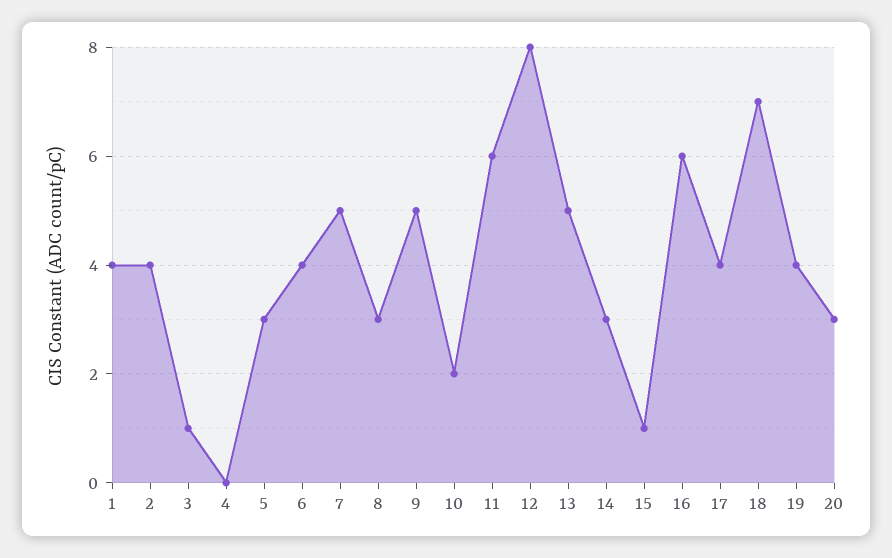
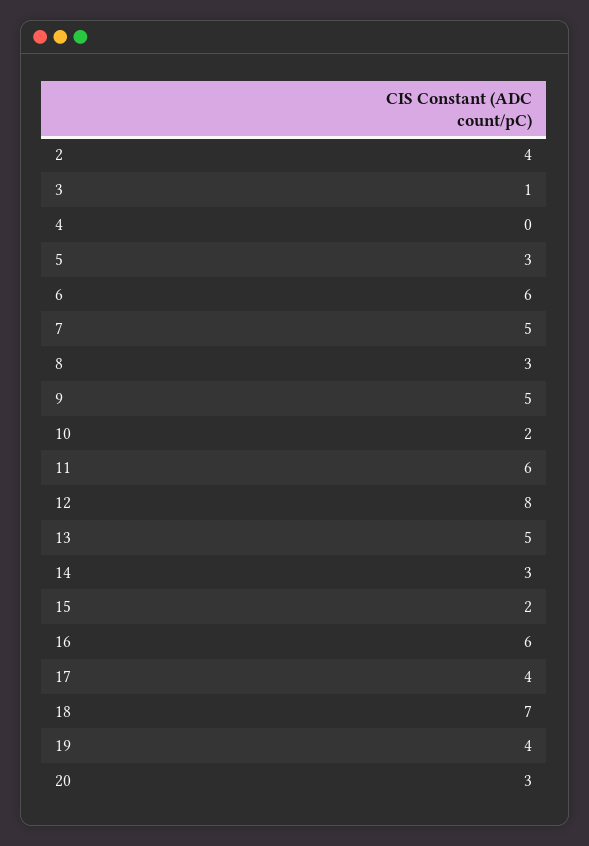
  {
-   "1": 4,
    "2": 4,
    "3": 1,
    "4": 0,
    "5": 3,
-   "6": 4,
+   "6": 6,
    "7": 5,
    "8": 3,
    "9": 5,
    "10": 2,
    "11": 6,
    "12": 8,
    "13": 5,
    "14": 3,
-   "15": 1,
+   "15": 2,
    "16": 6,
    "17": 4,
    "18": 7,
    "19": 4,
    "20": 3
  }

